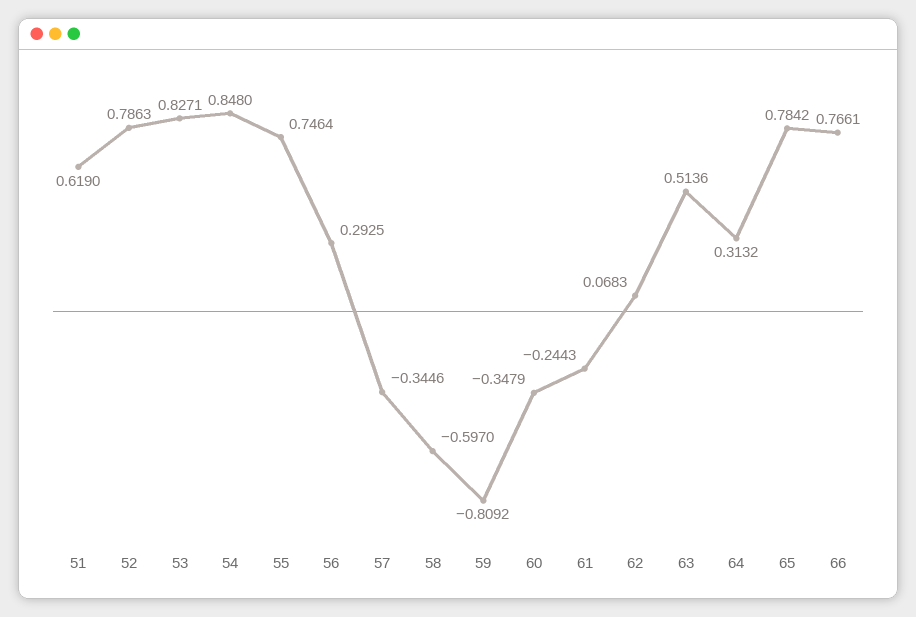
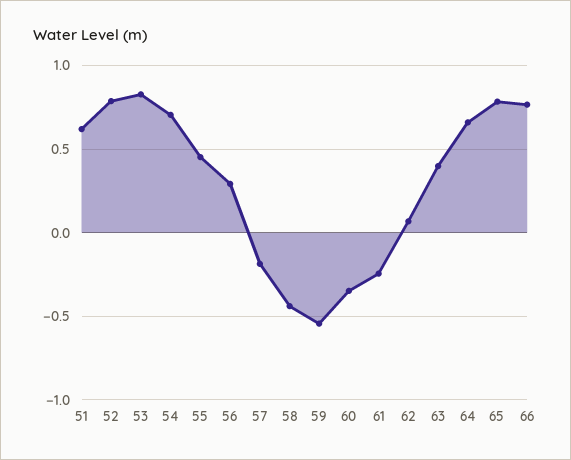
  {
    "51": 0.619,
    "52": 0.7863,
    "53": 0.8271,
-   "54": 0.848,
+   "54": 0.7,
-   "55": 0.7464,
+   "55": 0.45,
    "56": 0.2925,
-   "57": -0.3446,
+   "57": -0.2,
-   "58": -0.597,
+   "58": -0.45,
-   "59": -0.8092,
+   "59": -0.55,
    "60": -0.3479,
    "61": -0.2443,
    "62": 0.0683,
-   "63": 0.5136,
+   "63": 0.4,
-   "64": 0.3132,
+   "64": 0.65,
    "65": 0.7842,
    "66": 0.7661
  }

